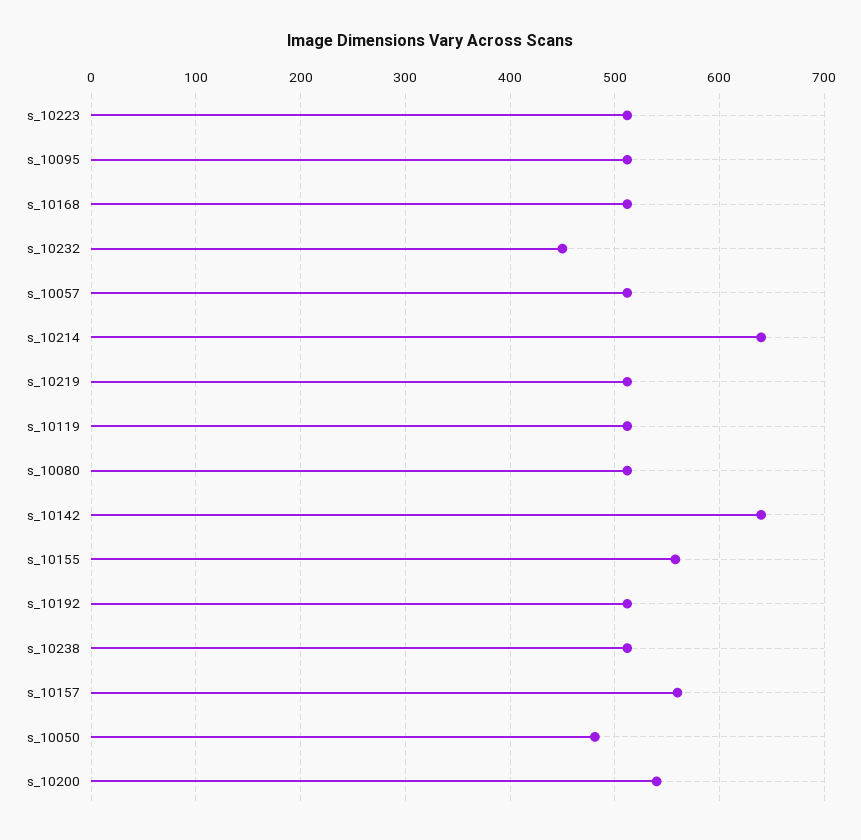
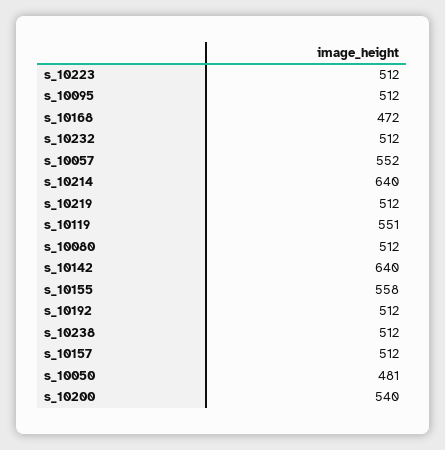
  {
    "s_10223": 512,
    "s_10095": 512,
-   "s_10168": 510,
+   "s_10168": 472,
-   "s_10232": 450,
+   "s_10232": 512,
-   "s_10057": 510,
+   "s_10057": 552,
    "s_10214": 640,
    "s_10219": 512,
-   "s_10119": 510,
+   "s_10119": 551,
    "s_10080": 512,
    "s_10142": 640,
    "s_10155": 558,
    "s_10192": 512,
    "s_10238": 512,
-   "s_10157": 560,
+   "s_10157": 512,
    "s_10050": 481,
    "s_10200": 540
  }

